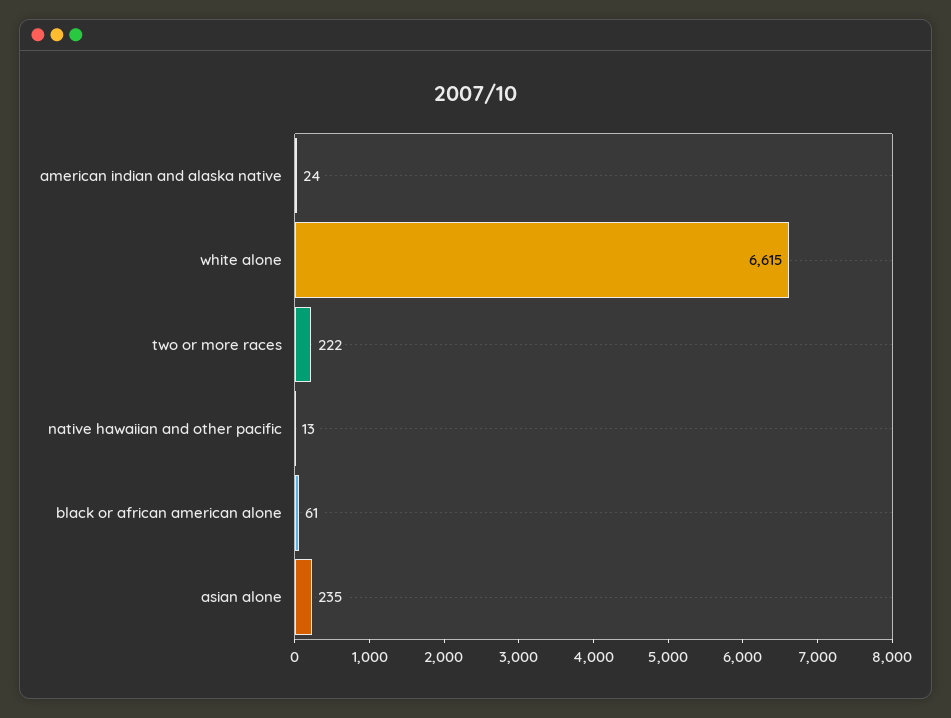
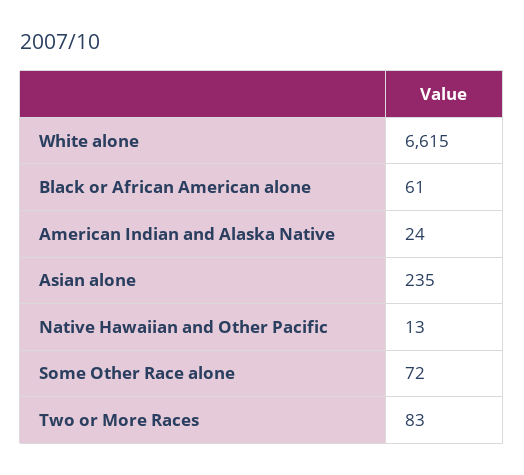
  {
    "american indian and alaska native": 24,
    "white alone": 6615,
-   "two or more races": 222,
+   "two or more races": 83,
    "native hawaiian and other pacific": 13,
    "black or african american alone": 61,
-   "asian alone": 235
+   "asian alone": 235,
+   "Some Other Race alone": 72
  }

